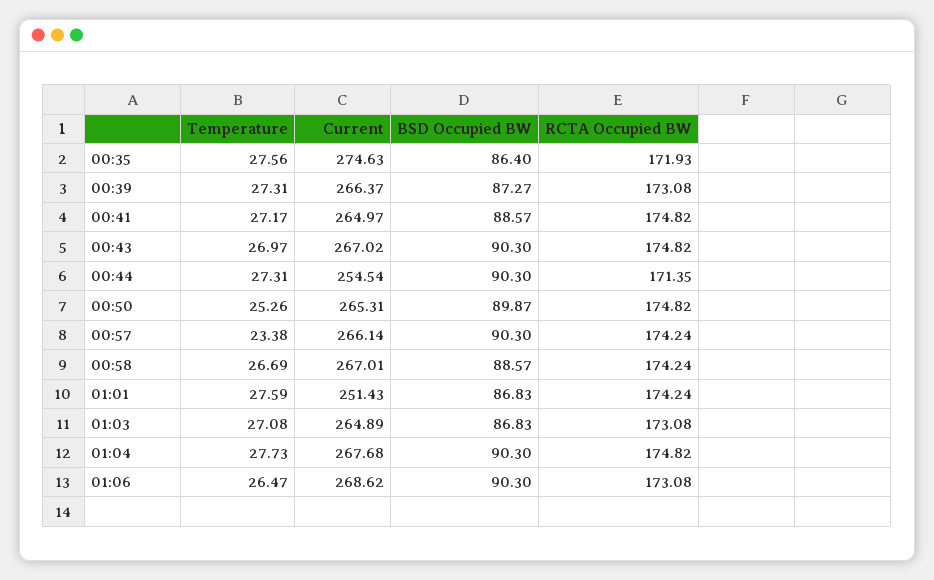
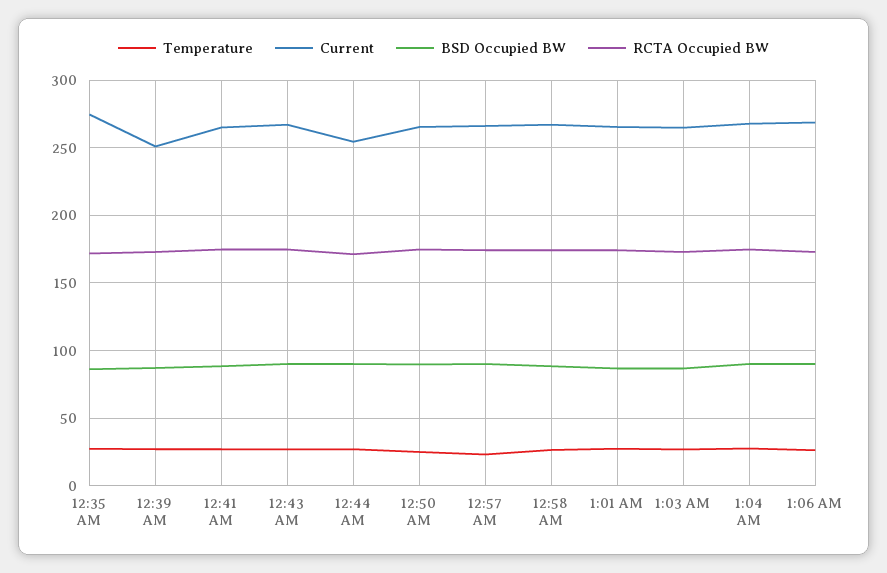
  {
    "Temperature": {
      "00:35": 27.56,
      "00:39": 27.31,
      "00:41": 27.17,
      "00:43": 26.97,
      "00:44": 27.31,
      "00:50": 25.26,
      "00:57": 23.38,
      "00:58": 26.69,
      "01:01": 27.59,
      "01:03": 27.08,
      "01:04": 27.73,
      "01:06": 26.47
    },
    "Current": {
      "00:35": 274.63,
-     "00:39": 266.37,
+     "00:39": 250,
      "00:41": 264.97,
      "00:43": 267.02,
      "00:44": 254.54,
      "00:50": 265.31,
      "00:57": 266.14,
      "00:58": 267.01,
-     "01:01": 251.43,
+     "01:01": 265,
      "01:03": 264.89,
      "01:04": 267.68,
      "01:06": 268.62
    },
    "BSD Occupied BW": {
      "00:35": 86.4,
      "00:39": 87.27,
      "00:41": 88.57,
      "00:43": 90.3,
      "00:44": 90.3,
      "00:50": 89.87,
      "00:57": 90.3,
      "00:58": 88.57,
      "01:01": 86.83,
      "01:03": 86.83,
      "01:04": 90.3,
      "01:06": 90.3
    },
    "RCTA Occupied BW": {
      "00:35": 171.93,
      "00:39": 173.08,
      "00:41": 174.82,
      "00:43": 174.82,
      "00:44": 171.35,
      "00:50": 174.82,
      "00:57": 174.24,
      "00:58": 174.24,
      "01:01": 174.24,
      "01:03": 173.08,
      "01:04": 174.82,
      "01:06": 173.08
    }
  }

